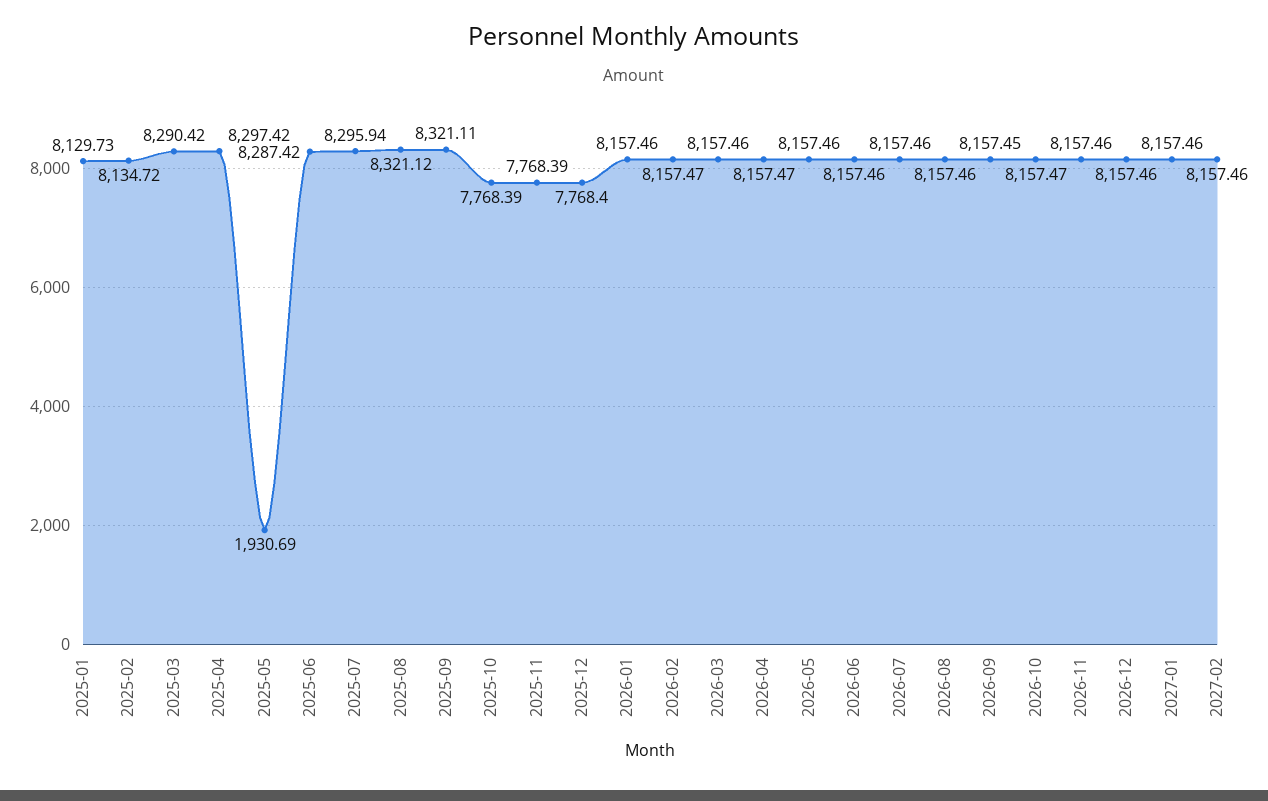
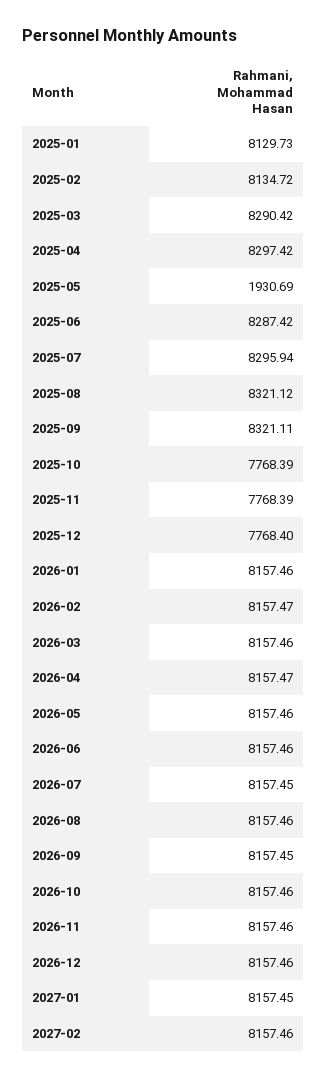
  {
    "2025-01": 8129.73,
    "2025-02": 8134.72,
    "2025-03": 8290.42,
    "2025-04": 8297.42,
    "2025-05": 1930.69,
    "2025-06": 8287.42,
    "2025-07": 8295.94,
    "2025-08": 8321.12,
    "2025-09": 8321.11,
    "2025-10": 7768.39,
    "2025-11": 7768.39,
    "2025-12": 7768.4,
    "2026-01": 8157.46,
    "2026-02": 8157.47,
    "2026-03": 8157.46,
    "2026-04": 8157.47,
    "2026-05": 8157.46,
    "2026-06": 8157.46,
-   "2026-07": 8157.46,
+   "2026-07": 8157.45,
    "2026-08": 8157.46,
    "2026-09": 8157.45,
-   "2026-10": 8157.47,
+   "2026-10": 8157.46,
    "2026-11": 8157.46,
    "2026-12": 8157.46,
-   "2027-01": 8157.46,
+   "2027-01": 8157.45,
    "2027-02": 8157.46
  }

